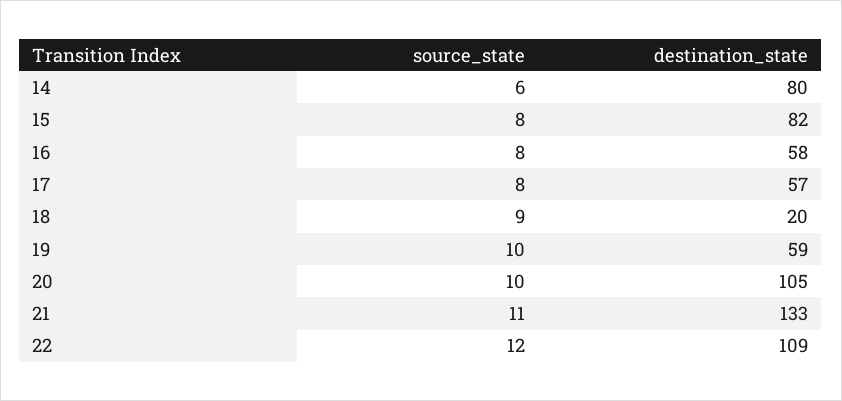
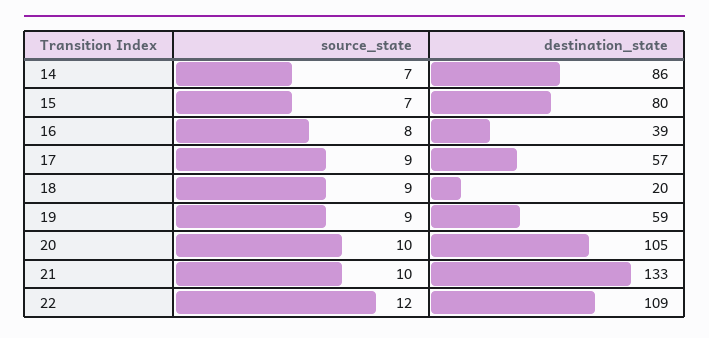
  {
    "source_state": {
-     "14": 6,
+     "14": 7,
-     "15": 8,
+     "15": 7,
      "16": 8,
-     "17": 8,
+     "17": 9,
      "18": 9,
-     "19": 10,
+     "19": 9,
      "20": 10,
-     "21": 11,
+     "21": 10,
      "22": 12
    },
    "destination_state": {
-     "14": 80,
+     "14": 86,
-     "15": 82,
+     "15": 80,
-     "16": 58,
+     "16": 39,
      "17": 57,
      "18": 20,
      "19": 59,
      "20": 105,
      "21": 133,
      "22": 109
    }
  }

